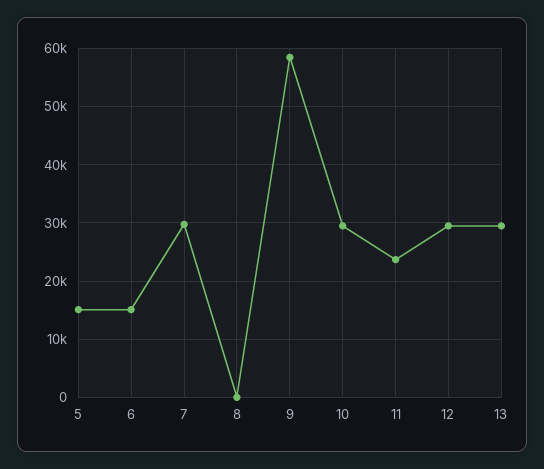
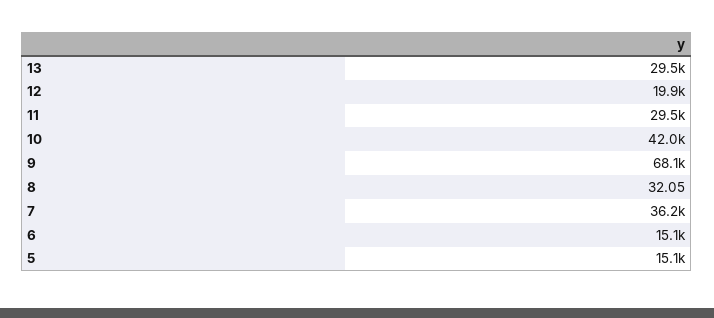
  {
    "5": 15100,
    "6": 15100,
-   "7": 30000,
+   "7": 36200,
    "8": 32.05,
-   "9": 58000,
+   "9": 68100,
-   "10": 30000,
+   "10": 42000,
-   "11": 24000,
+   "11": 29500,
-   "12": 30000,
+   "12": 19900,
    "13": 29500
  }

